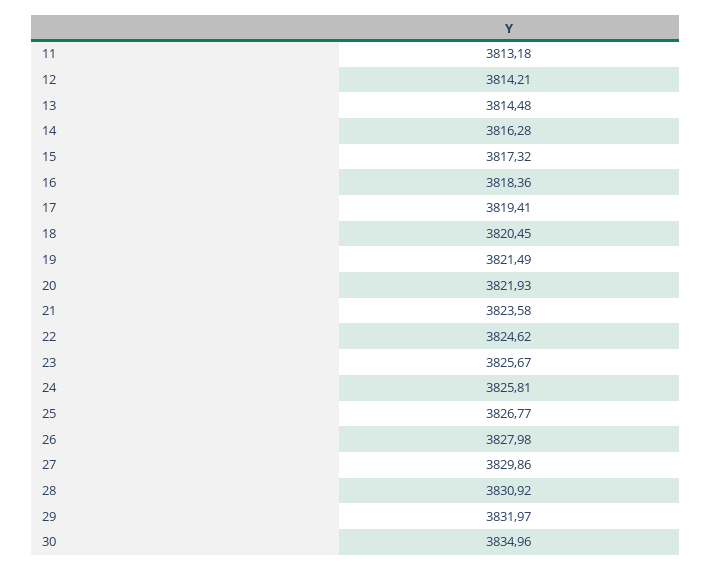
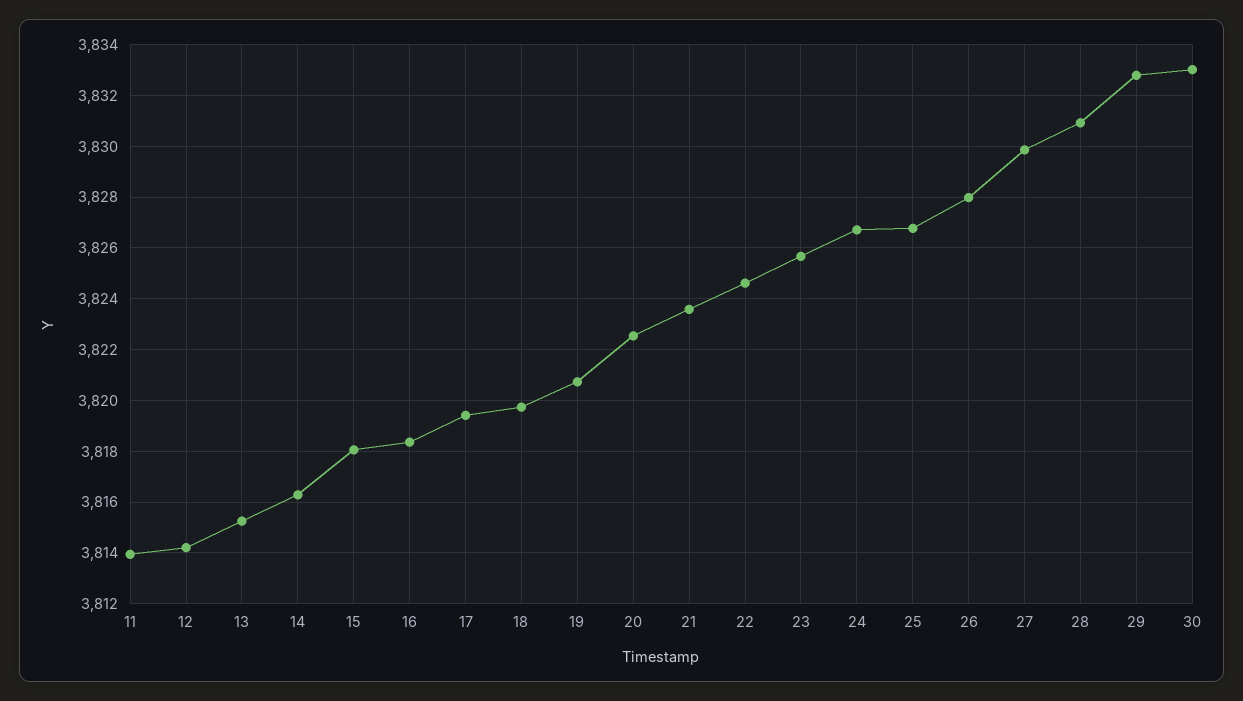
  {
-   "11": 3813.18,
+   "11": 3814,
    "12": 3814.21,
-   "13": 3814.48,
+   "13": 3815.25,
    "14": 3816.28,
-   "15": 3817.32,
+   "15": 3818,
    "16": 3818.36,
    "17": 3819.41,
-   "18": 3820.45,
+   "18": 3819.75,
-   "19": 3821.49,
+   "19": 3820.75,
-   "20": 3821.93,
+   "20": 3822.5,
    "21": 3823.58,
    "22": 3824.62,
    "23": 3825.67,
-   "24": 3825.81,
+   "24": 3826.75,
    "25": 3826.77,
    "26": 3827.98,
    "27": 3829.86,
    "28": 3830.92,
-   "29": 3831.97,
+   "29": 3832.75,
-   "30": 3834.96
+   "30": 3833
  }

